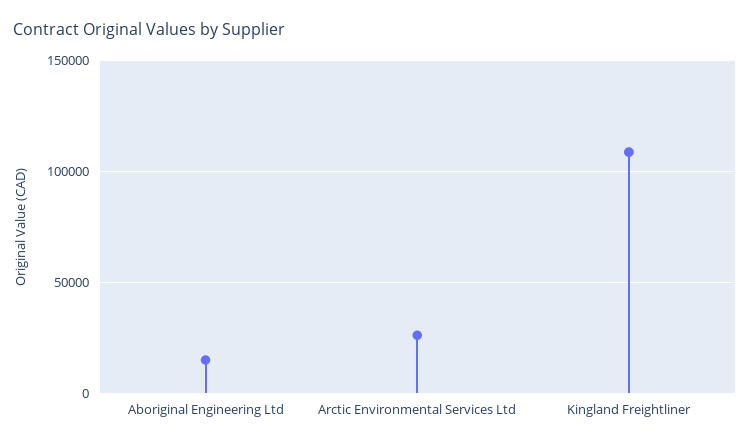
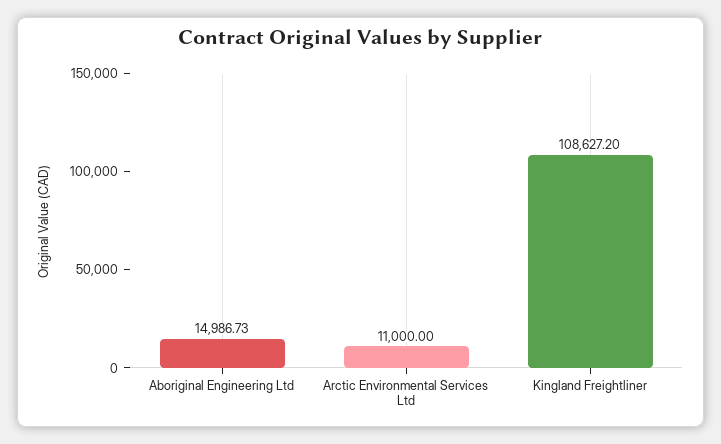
  {
    "Aboriginal Engineering Ltd": 14986.73,
-   "Arctic Environmental Services Ltd": 25000,
+   "Arctic Environmental Services Ltd": 11000,
    "Kingland Freightliner": 108627.2
  }

